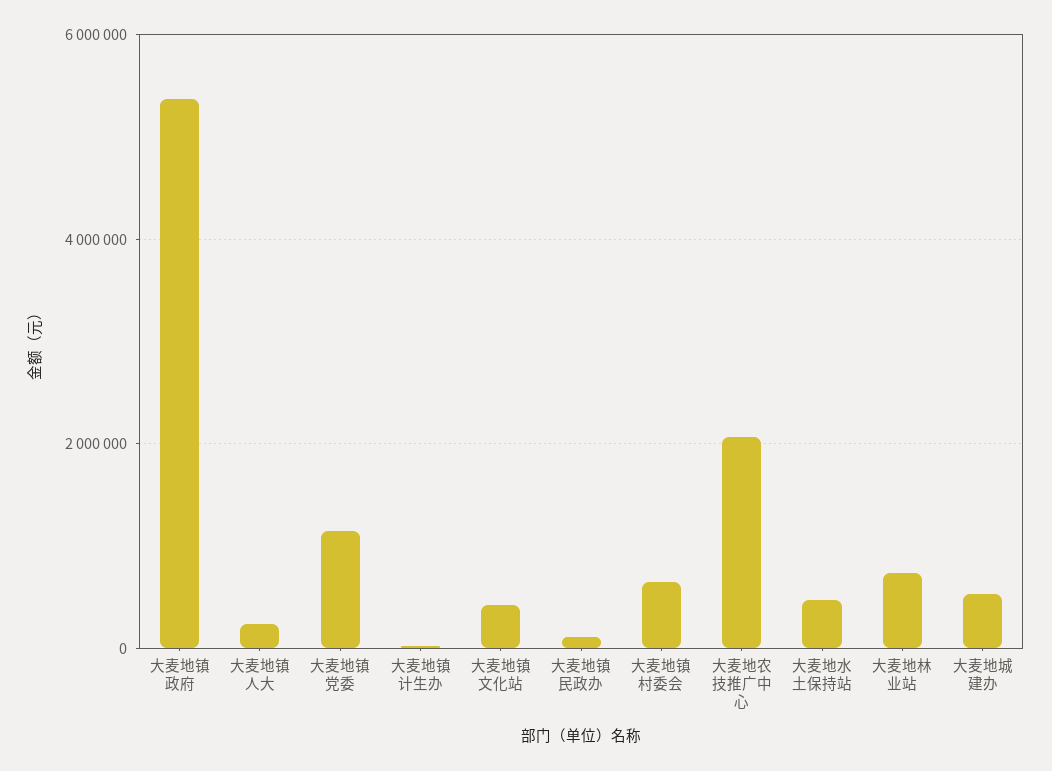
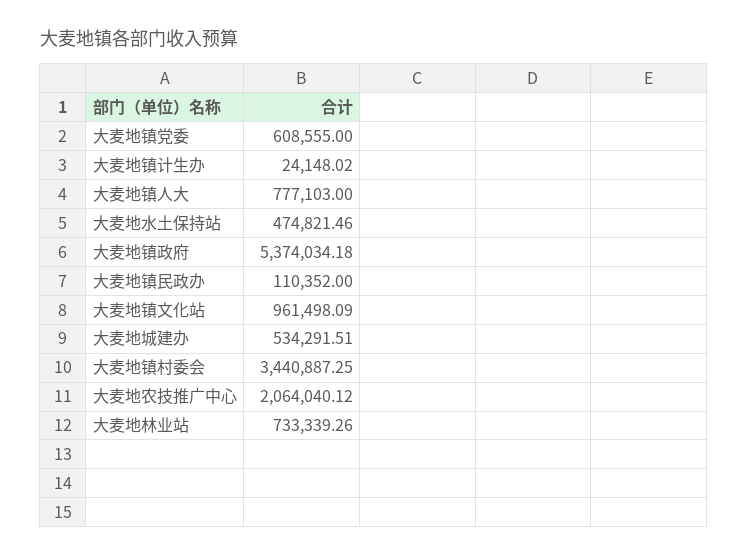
  {
    "大麦地镇政府": 5374034.18,
-   "大麦地镇人大": 200000,
+   "大麦地镇人大": 777103,
-   "大麦地镇党委": 1200000,
+   "大麦地镇党委": 608555,
    "大麦地镇计生办": 24148.02,
-   "大麦地镇文化站": 400000,
+   "大麦地镇文化站": 961498.09,
    "大麦地镇民政办": 110352,
-   "大麦地镇村委会": 600000,
+   "大麦地镇村委会": 3440887.25,
    "大麦地农技推广中心": 2064040.12,
    "大麦地水土保持站": 474821.46,
    "大麦地林业站": 733339.26,
    "大麦地城建办": 534291.51
  }

